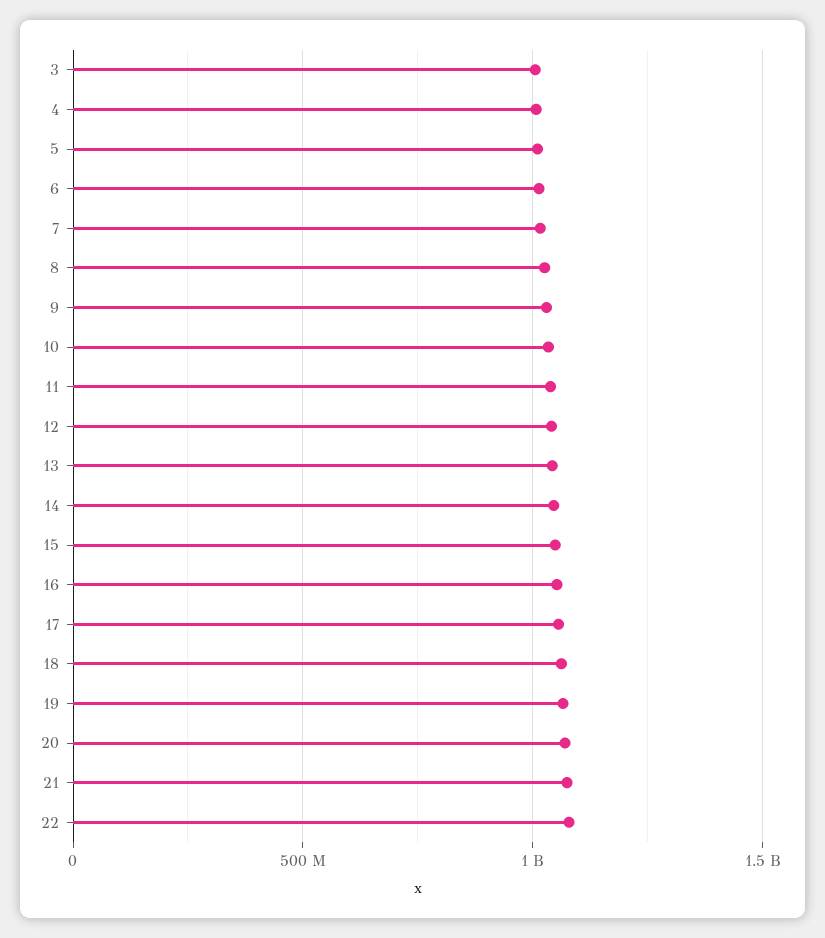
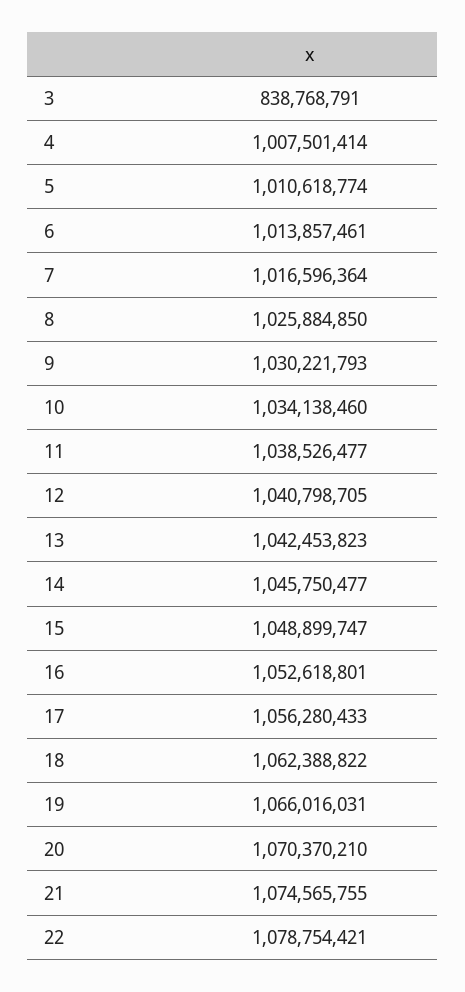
  {
-   "3": 1000000000,
+   "3": 838768791,
    "4": 1007501414,
    "5": 1010618774,
    "6": 1013857461,
    "7": 1016596364,
    "8": 1025884850,
    "9": 1030221793,
    "10": 1034138460,
    "11": 1038526477,
    "12": 1040798705,
    "13": 1042453823,
    "14": 1045750477,
    "15": 1048899747,
    "16": 1052618801,
    "17": 1056280433,
    "18": 1062388822,
    "19": 1066016031,
    "20": 1070370210,
    "21": 1074565755,
    "22": 1078754421
  }

